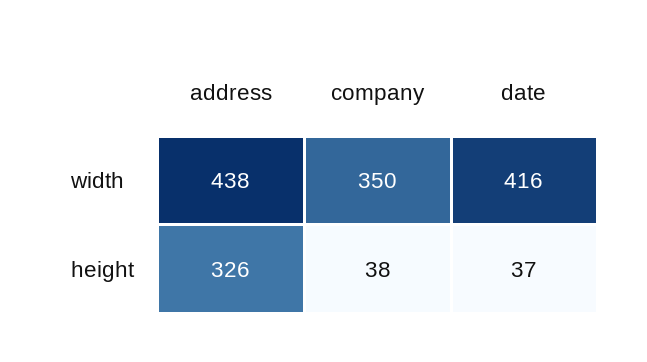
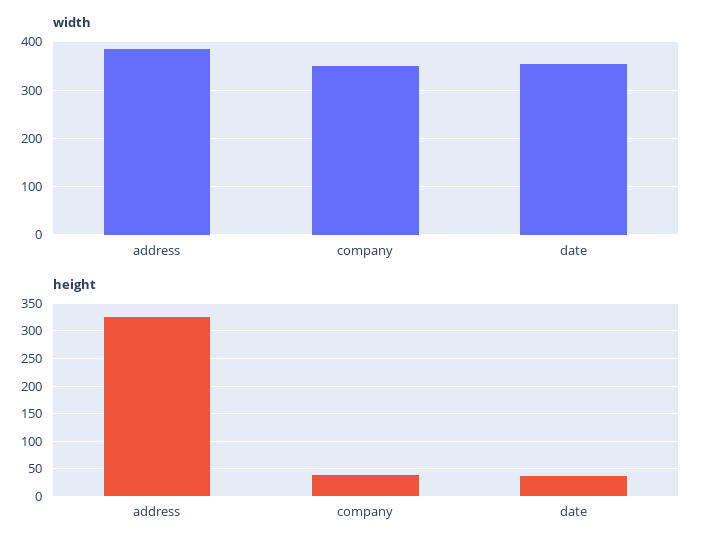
  {
    "width": {
-     "address": 438,
+     "address": 380,
      "company": 350,
-     "date": 416
+     "date": 360
    },
    "height": {
      "address": 326,
      "company": 38,
      "date": 37
    }
  }

